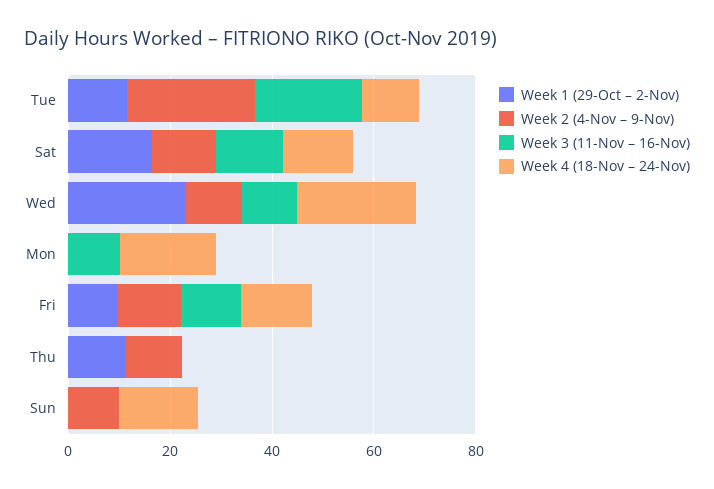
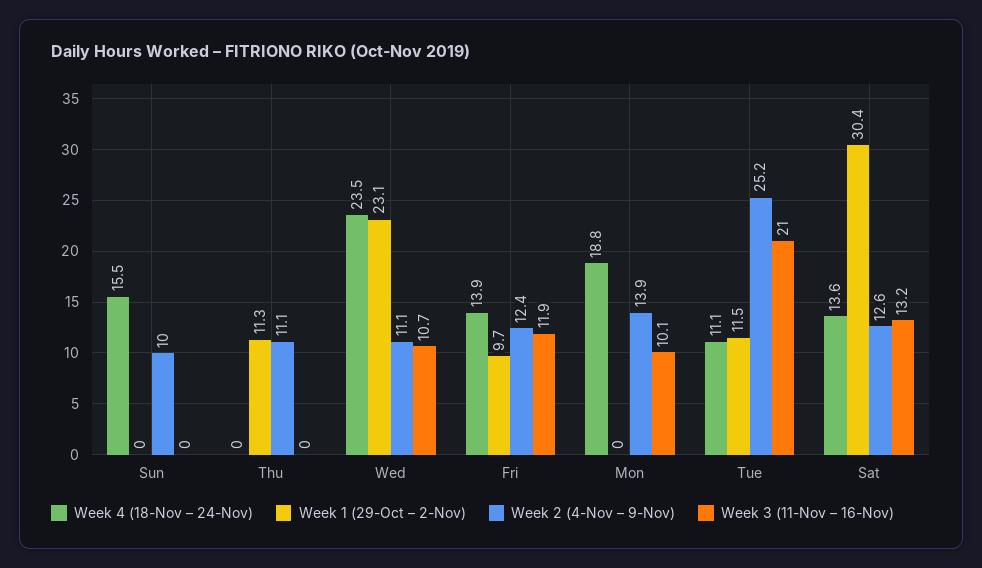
  {
    "Week 1 (29-Oct – 2-Nov)": {
      "Tue": 11.5,
-     "Sat": 15,
+     "Sat": 30.4,
      "Wed": 23.1,
      "Mon": 0,
      "Fri": 9.7,
      "Thu": 11.3,
      "Sun": 0
    },
    "Week 2 (4-Nov – 9-Nov)": {
      "Tue": 25.2,
      "Sat": 12.6,
      "Wed": 11.1,
-     "Mon": 0,
+     "Mon": 13.9,
      "Fri": 12.4,
      "Thu": 11.1,
      "Sun": 10
    },
    "Week 3 (11-Nov – 16-Nov)": {
      "Tue": 21,
      "Sat": 13.2,
      "Wed": 10.7,
      "Mon": 10.1,
      "Fri": 11.9,
      "Thu": 0,
      "Sun": 0
    },
    "Week 4 (18-Nov – 24-Nov)": {
      "Tue": 11.1,
      "Sat": 13.6,
      "Wed": 23.5,
      "Mon": 18.8,
      "Fri": 13.9,
      "Thu": 0,
      "Sun": 15.5
    }
  }

